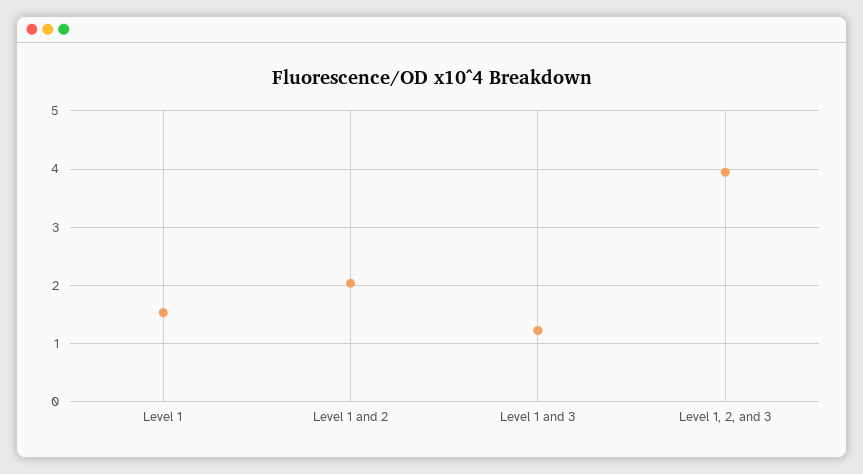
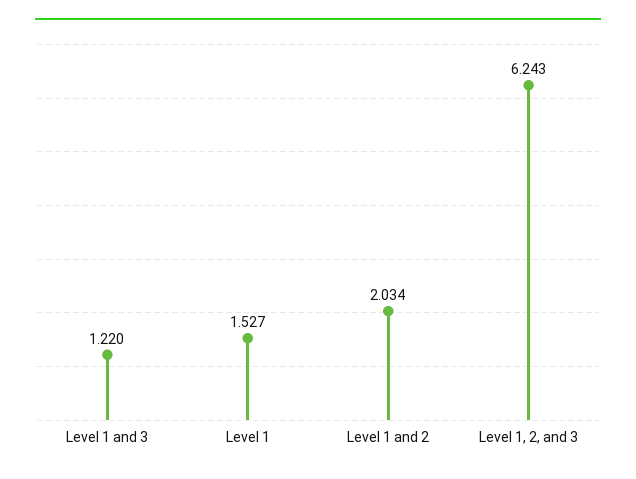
  {
    "Level 1": 1.527,
    "Level 1 and 2": 2.034,
    "Level 1 and 3": 1.22,
-   "Level 1, 2, and 3": 4
+   "Level 1, 2, and 3": 6.243
  }

